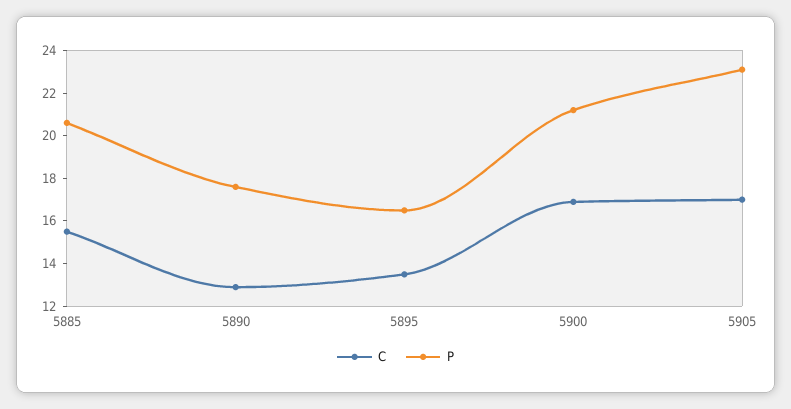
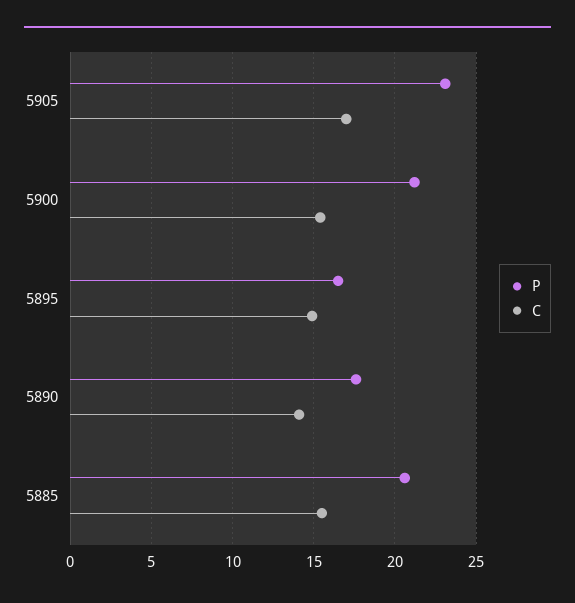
  {
    "C": {
      "5885": 15.5,
-     "5890": 13,
+     "5890": 14,
-     "5895": 13.5,
+     "5895": 15,
-     "5900": 17,
+     "5900": 15.5,
      "5905": 17
    },
    "P": {
      "5885": 20.5,
      "5890": 17.5,
      "5895": 16.5,
      "5900": 21,
      "5905": 23
    }
  }

